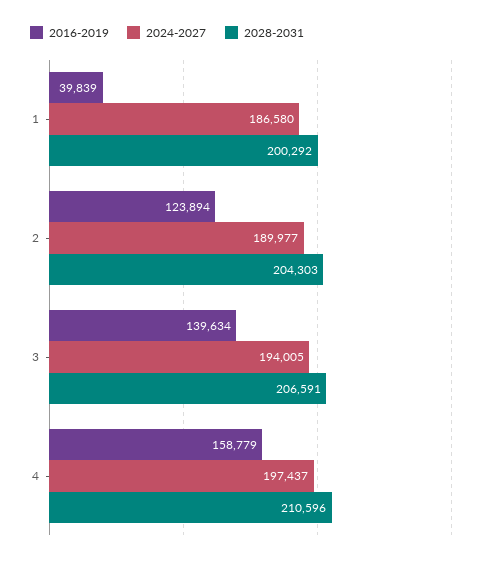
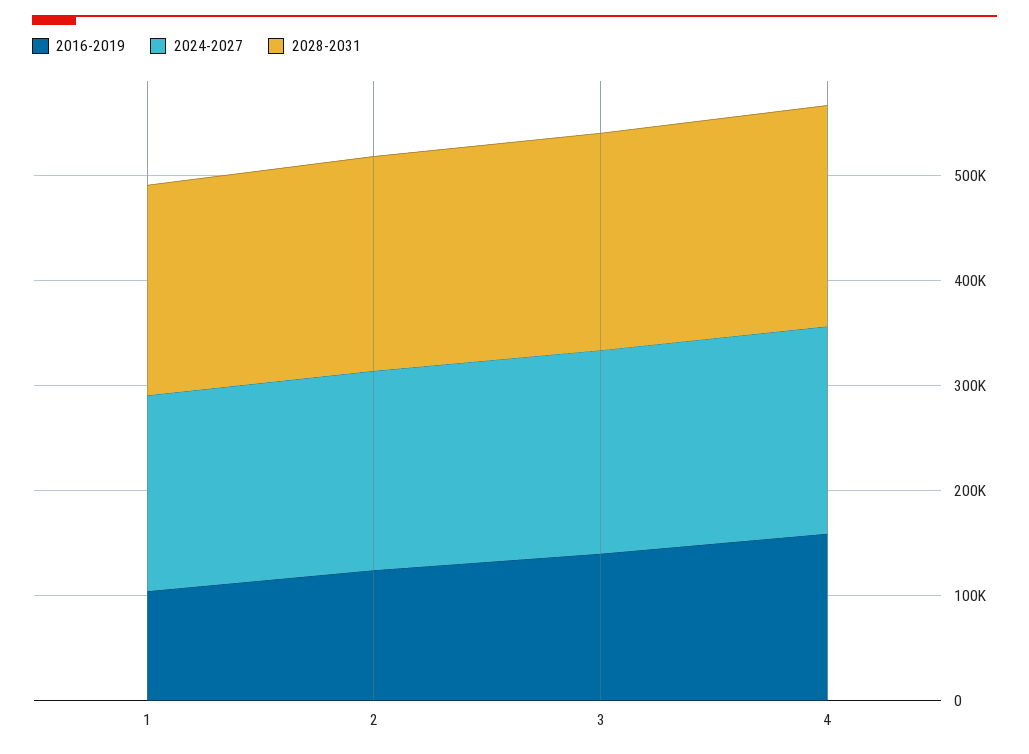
  {
    "2016-2019": {
-     "1": 39839,
+     "1": 100000,
      "2": 123894,
      "3": 139634,
      "4": 158779
    },
    "2024-2027": {
      "1": 186580,
      "2": 189977,
      "3": 194005,
      "4": 197437
    },
    "2028-2031": {
      "1": 200292,
      "2": 204303,
      "3": 206591,
      "4": 210596
    }
  }

